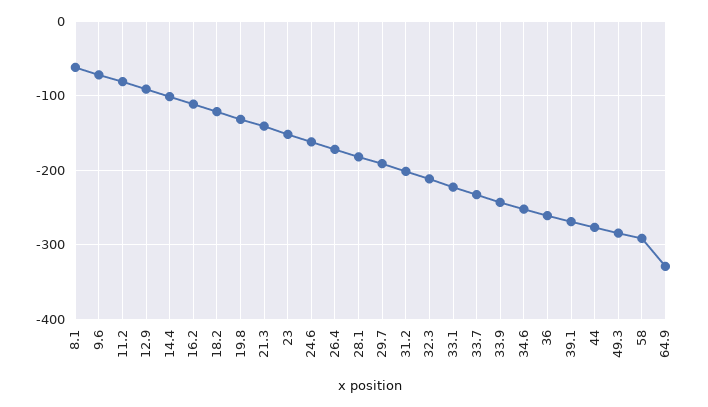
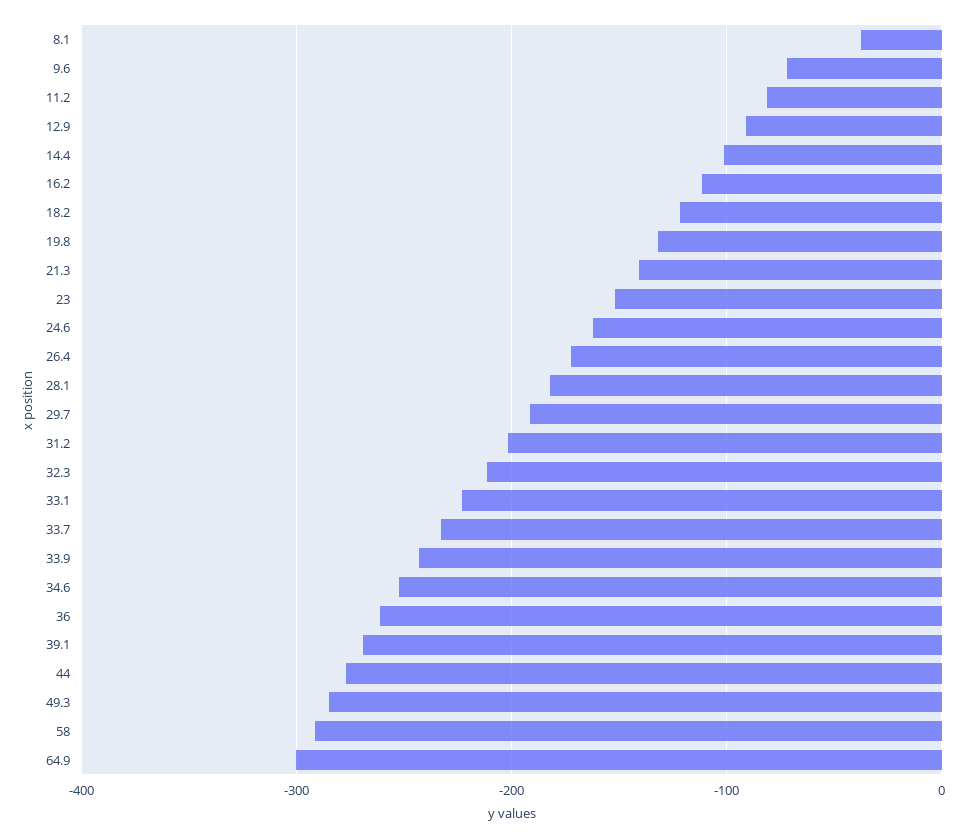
  {
-   "8.1": -60,
+   "8.1": -40,
    "9.6": -70,
    "11.2": -80,
    "12.9": -90,
    "14.4": -100,
    "16.2": -110,
    "18.2": -120,
    "19.8": -130,
    "21.3": -140,
    "23": -150,
    "24.6": -160,
    "26.4": -170,
    "28.1": -180,
    "29.7": -190,
    "31.2": -200,
    "32.3": -210,
    "33.1": -220,
    "33.7": -230,
    "33.9": -240,
    "34.6": -250,
    "36": -260,
    "39.1": -270,
    "44": -280,
    "49.3": -280,
    "58": -290,
-   "64.9": -330
+   "64.9": -300
  }

